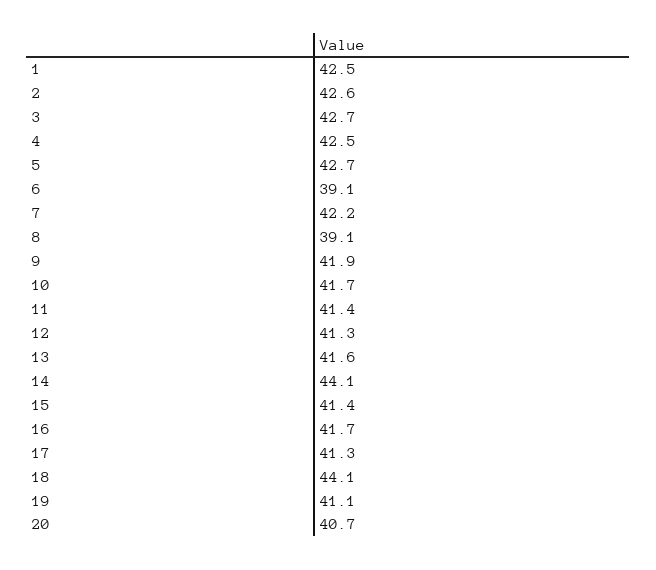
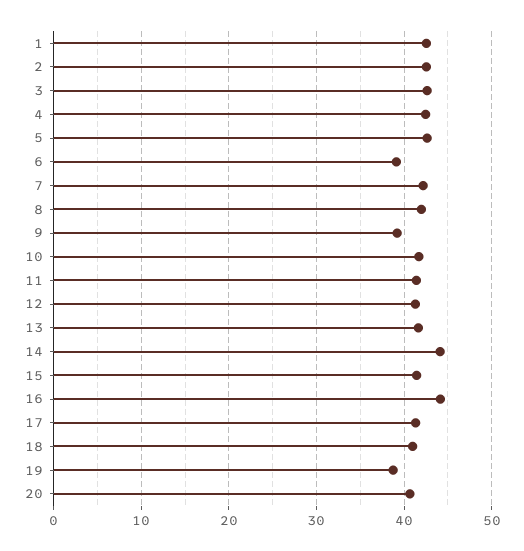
  {
    "1": 42.5,
    "2": 42.6,
    "3": 42.7,
    "4": 42.5,
    "5": 42.7,
    "6": 39.1,
    "7": 42.2,
-   "8": 39.1,
+   "8": 42,
-   "9": 41.9,
+   "9": 39,
    "10": 41.7,
    "11": 41.4,
    "12": 41.3,
    "13": 41.6,
    "14": 44.1,
    "15": 41.4,
-   "16": 41.7,
+   "16": 44,
    "17": 41.3,
-   "18": 44.1,
+   "18": 41,
-   "19": 41.1,
+   "19": 39,
    "20": 40.7
  }

